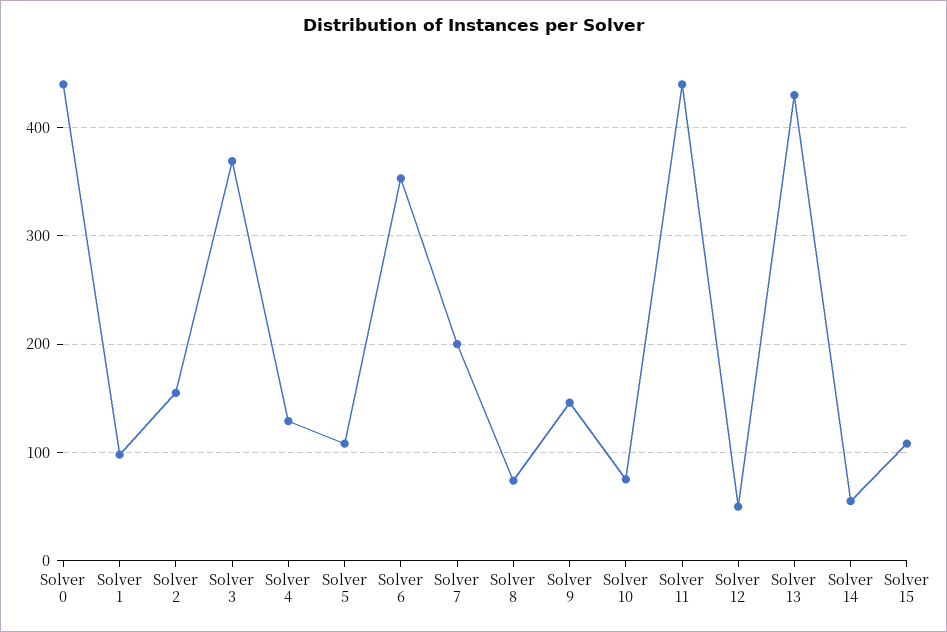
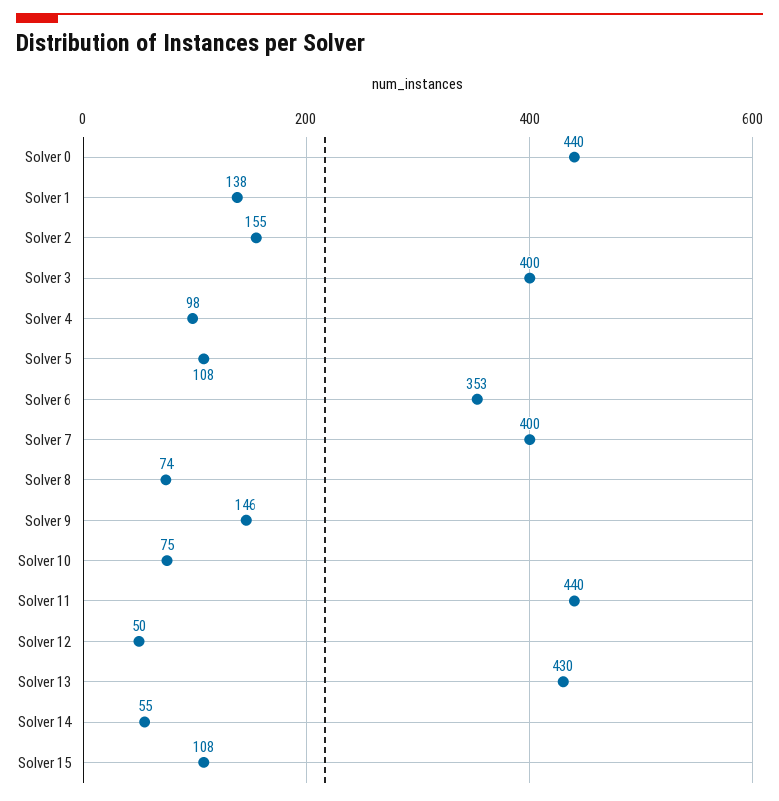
  {
    "Solver 0": 440,
-   "Solver 1": 100,
+   "Solver 1": 138,
    "Solver 2": 155,
-   "Solver 3": 370,
+   "Solver 3": 400,
-   "Solver 4": 130,
+   "Solver 4": 98,
    "Solver 5": 108,
    "Solver 6": 353,
-   "Solver 7": 200,
+   "Solver 7": 400,
    "Solver 8": 74,
    "Solver 9": 146,
    "Solver 10": 75,
    "Solver 11": 440,
    "Solver 12": 50,
    "Solver 13": 430,
    "Solver 14": 55,
    "Solver 15": 108
  }

